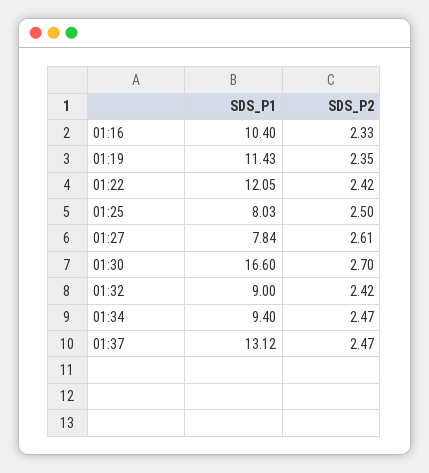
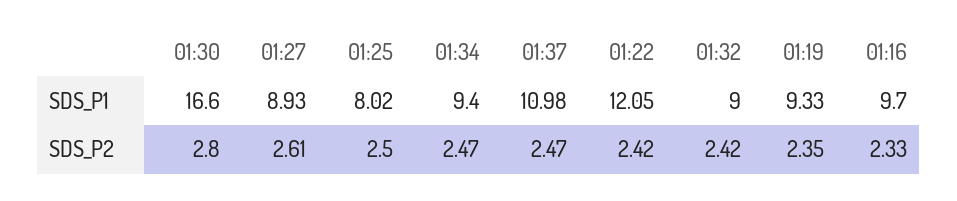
  {
    "SDS_P1": {
-     "01:16": 10.4,
+     "01:16": 9.7,
-     "01:19": 11.43,
+     "01:19": 9.33,
      "01:22": 12.05,
-     "01:25": 8.03,
+     "01:25": 8.02,
-     "01:27": 7.84,
+     "01:27": 8.93,
      "01:30": 16.6,
      "01:32": 9,
      "01:34": 9.4,
-     "01:37": 13.12
+     "01:37": 10.98
    },
    "SDS_P2": {
      "01:16": 2.33,
      "01:19": 2.35,
      "01:22": 2.42,
      "01:25": 2.5,
      "01:27": 2.61,
-     "01:30": 2.7,
+     "01:30": 2.8,
      "01:32": 2.42,
      "01:34": 2.47,
      "01:37": 2.47
    }
  }

